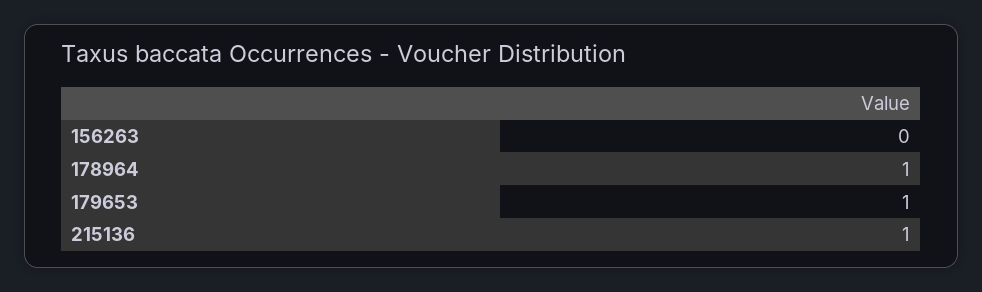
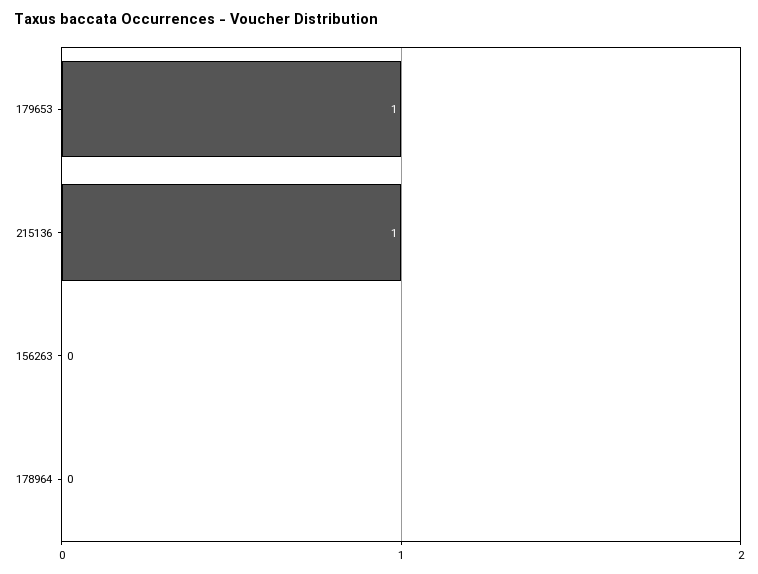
  {
    "156263": 0,
-   "178964": 1,
+   "178964": 0,
    "179653": 1,
    "215136": 1
  }

